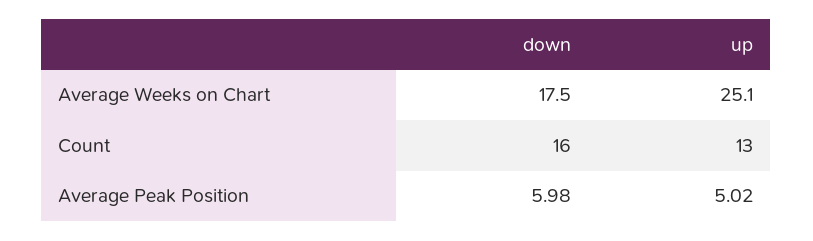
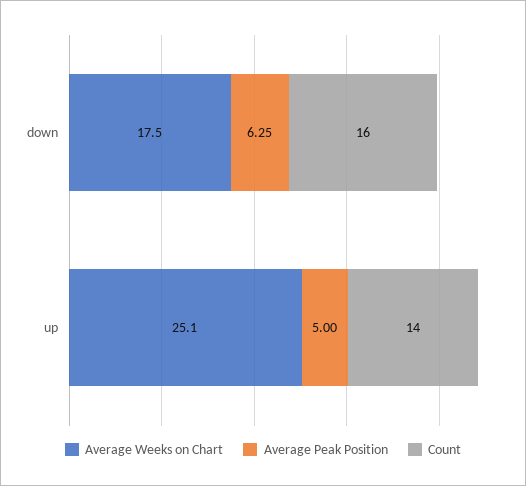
  {
    "Average Weeks on Chart": {
      "down": 17.5,
      "up": 25.1
    },
    "Count": {
      "down": 16,
-     "up": 13
+     "up": 14
    },
    "Average Peak Position": {
-     "down": 5.98,
+     "down": 6.25,
-     "up": 5.02
+     "up": 5
    }
  }

